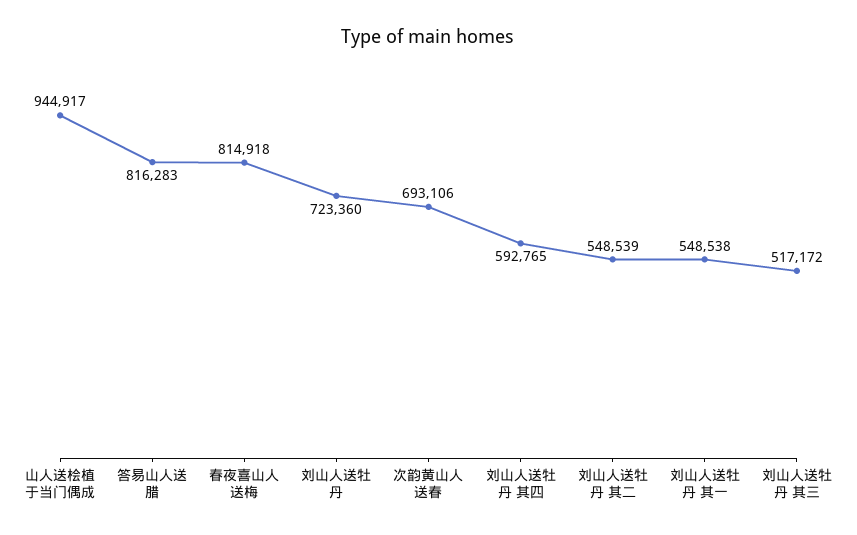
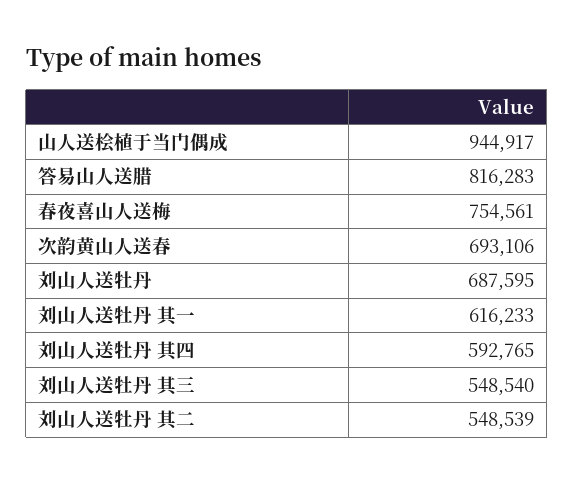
  {
    "山人送桧植于当门偶成": 944917,
    "答易山人送腊": 816283,
-   "春夜喜山人送梅": 814918,
+   "春夜喜山人送梅": 754561,
-   "刘山人送牡丹": 723360,
+   "刘山人送牡丹": 687595,
    "次韵黄山人送春": 693106,
    "刘山人送牡丹 其四": 592765,
    "刘山人送牡丹 其二": 548539,
-   "刘山人送牡丹 其一": 548538,
+   "刘山人送牡丹 其一": 616233,
-   "刘山人送牡丹 其三": 517172
+   "刘山人送牡丹 其三": 548540
  }

